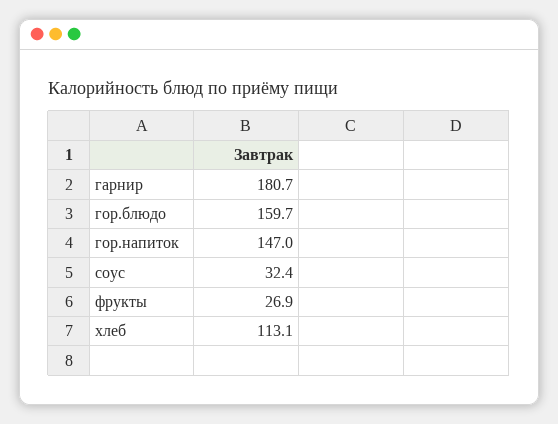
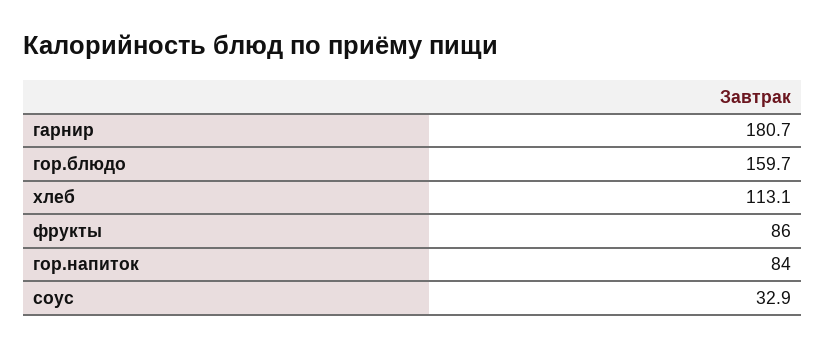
  {
    "гарнир": 180.7,
    "гор.блюдо": 159.7,
-   "гор.напиток": 147,
+   "гор.напиток": 84,
-   "соус": 32.4,
+   "соус": 32.9,
-   "фрукты": 26.9,
+   "фрукты": 86,
    "хлеб": 113.1
  }

